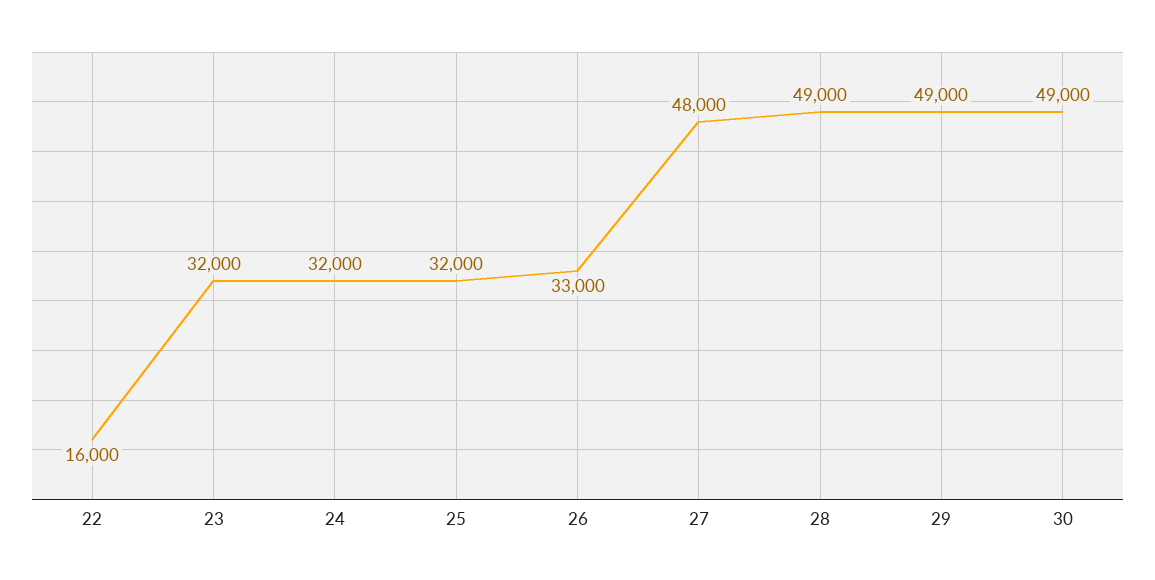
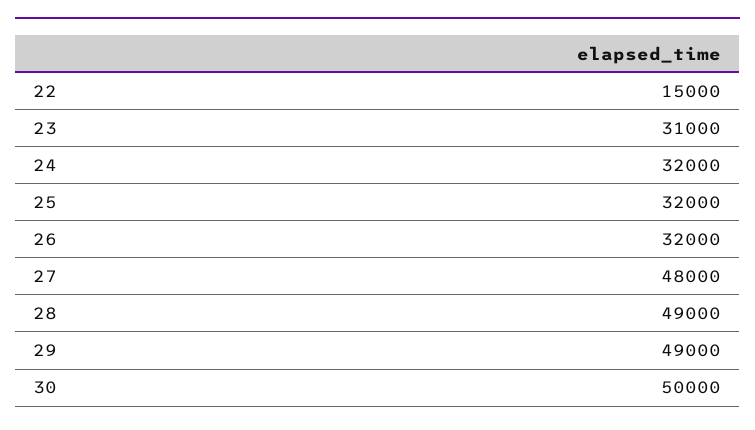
  {
-   "22": 16000,
+   "22": 15000,
-   "23": 32000,
+   "23": 31000,
    "24": 32000,
    "25": 32000,
-   "26": 33000,
+   "26": 32000,
    "27": 48000,
    "28": 49000,
    "29": 49000,
-   "30": 49000
+   "30": 50000
  }

